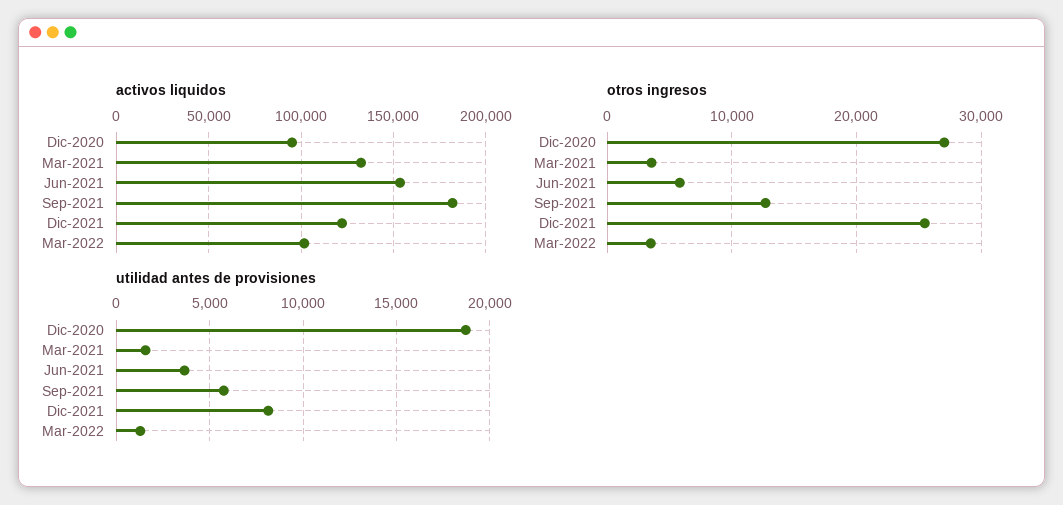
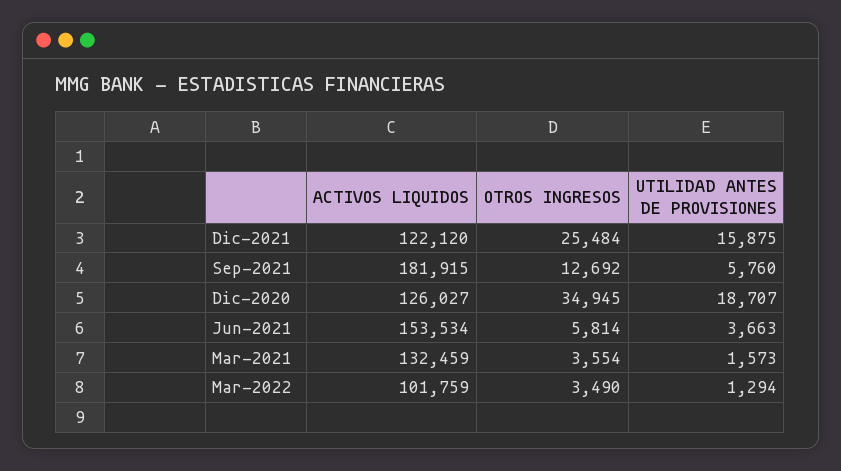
  {
    "activos liquidos": {
-     "Dic-2020": 95000,
+     "Dic-2020": 126027,
      "Mar-2021": 132459,
      "Jun-2021": 153534,
      "Sep-2021": 181915,
      "Dic-2021": 122120,
      "Mar-2022": 101759
    },
    "otros ingresos": {
-     "Dic-2020": 27000,
+     "Dic-2020": 34945,
      "Mar-2021": 3554,
      "Jun-2021": 5814,
      "Sep-2021": 12692,
      "Dic-2021": 25484,
      "Mar-2022": 3490
    },
    "utilidad antes de provisiones": {
      "Dic-2020": 18707,
      "Mar-2021": 1573,
      "Jun-2021": 3663,
      "Sep-2021": 5760,
-     "Dic-2021": 8000,
+     "Dic-2021": 15875,
      "Mar-2022": 1294
    }
  }

